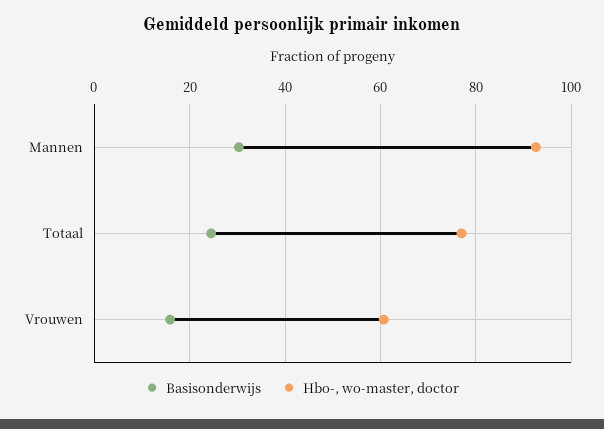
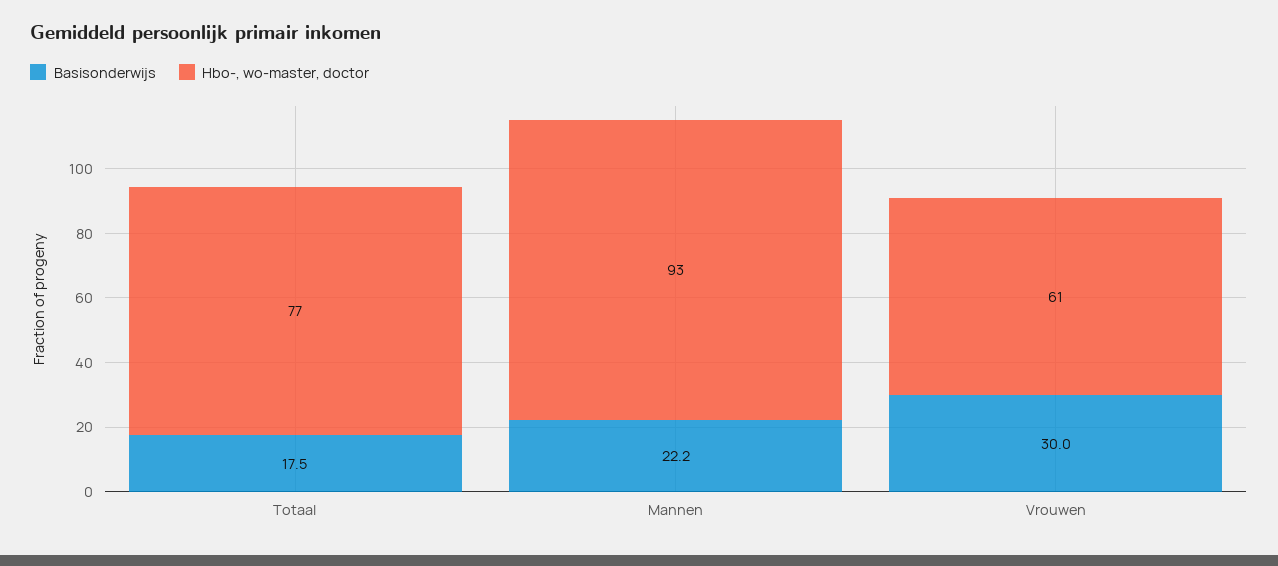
  {
    "Basisonderwijs": {
-     "Mannen": 30,
+     "Mannen": 22.2,
-     "Totaal": 24,
+     "Totaal": 17.5,
-     "Vrouwen": 16
+     "Vrouwen": 30
    },
    "Hbo-, wo-master, doctor": {
      "Mannen": 93,
      "Totaal": 77,
      "Vrouwen": 61
    }
  }

